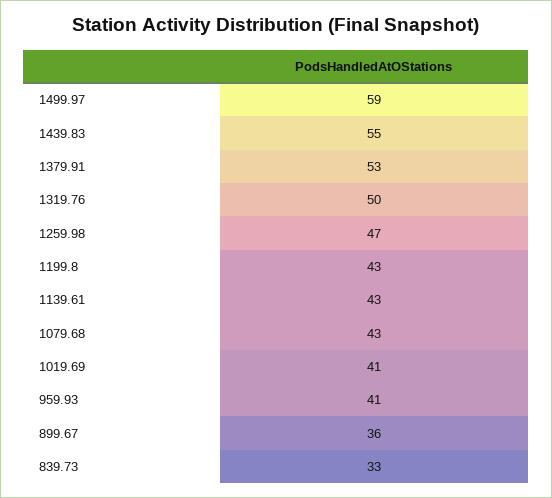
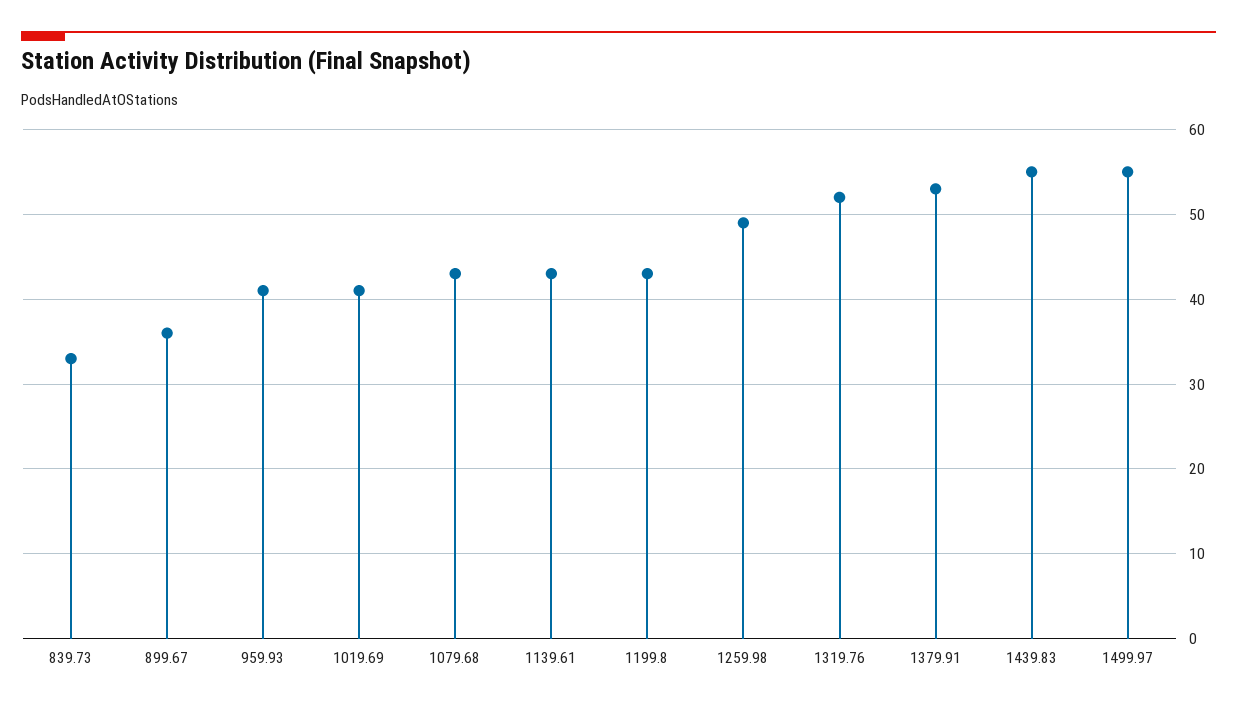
  {
-   "1499.97": 59,
+   "1499.97": 55,
    "1439.83": 55,
    "1379.91": 53,
-   "1319.76": 50,
+   "1319.76": 52,
-   "1259.98": 47,
+   "1259.98": 49,
    "1199.8": 43,
    "1139.61": 43,
    "1079.68": 43,
    "1019.69": 41,
    "959.93": 41,
    "899.67": 36,
    "839.73": 33
  }

